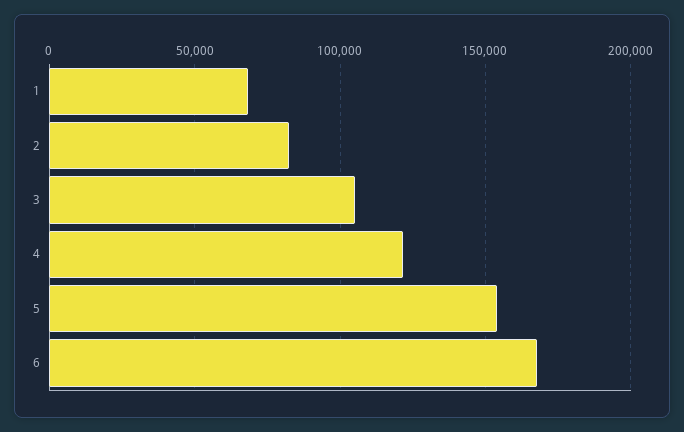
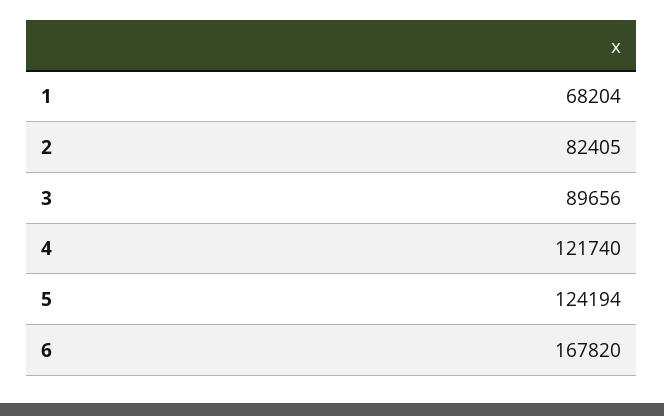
  {
    "1": 68204,
    "2": 82405,
-   "3": 105000,
+   "3": 89656,
    "4": 121740,
-   "5": 155000,
+   "5": 124194,
    "6": 167820
  }

